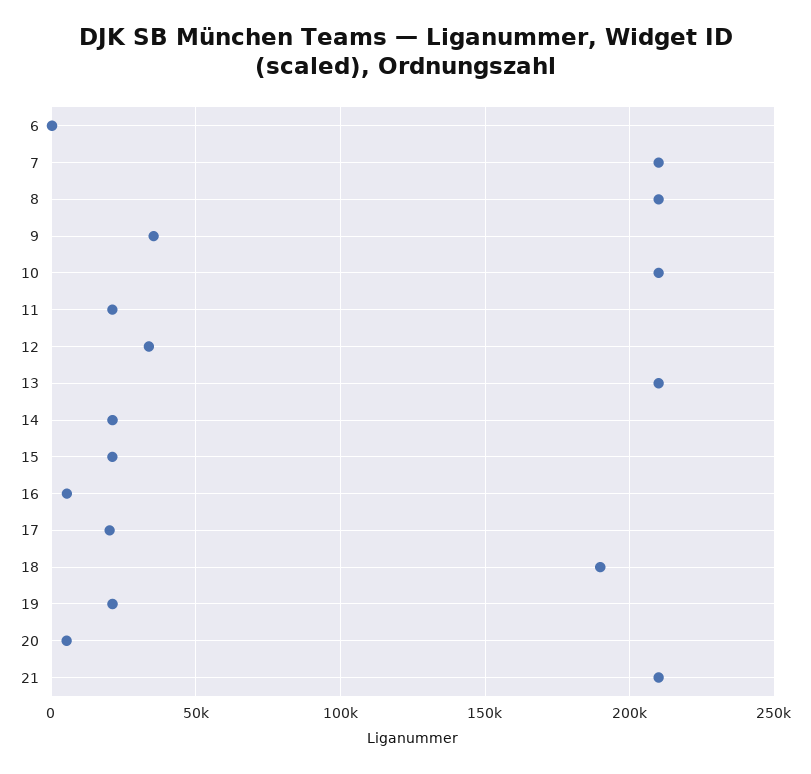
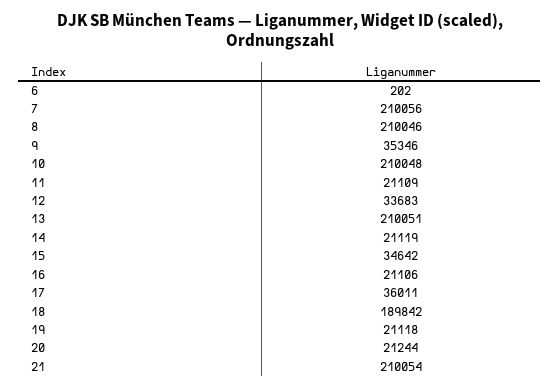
  {
    "6": 202,
    "7": 210056,
    "8": 210046,
    "9": 35346,
    "10": 210048,
    "11": 21109,
    "12": 33683,
    "13": 210051,
    "14": 21119,
-   "15": 20000,
+   "15": 34642,
-   "16": 5000,
+   "16": 21106,
-   "17": 20000,
+   "17": 36011,
    "18": 189842,
    "19": 21118,
-   "20": 5000,
+   "20": 21244,
    "21": 210054
  }

